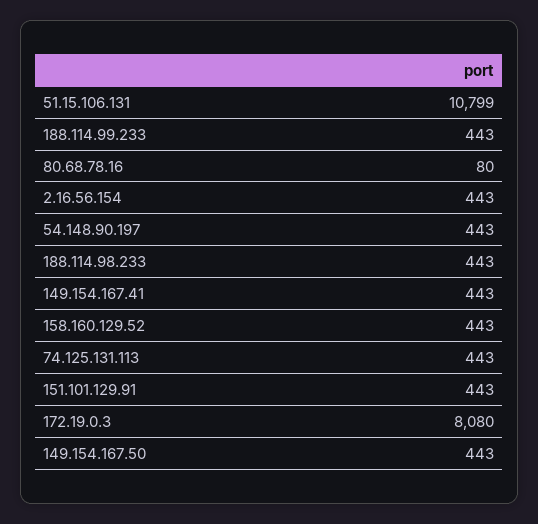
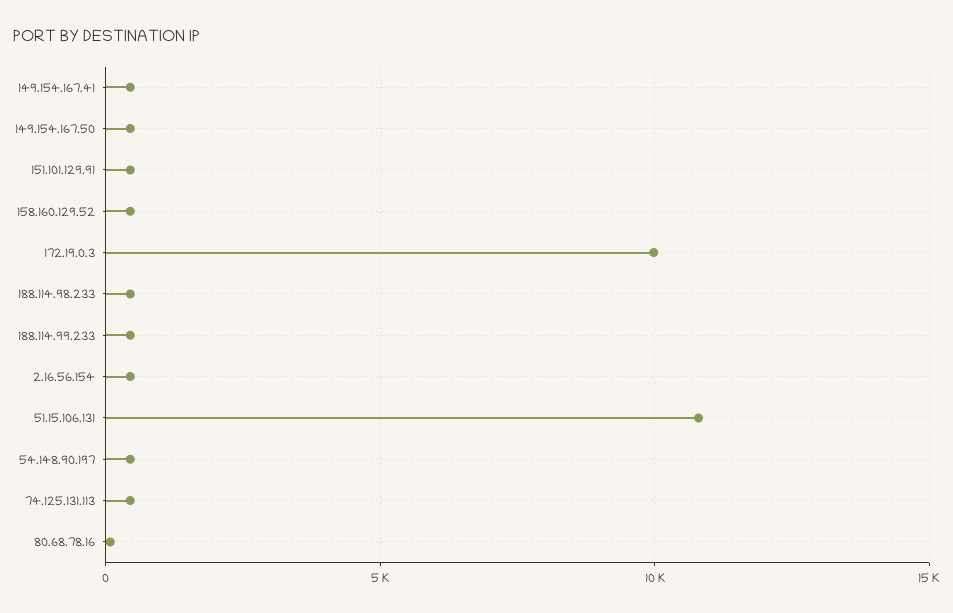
  {
    "51.15.106.131": 10799,
    "188.114.99.233": 443,
    "80.68.78.16": 80,
    "2.16.56.154": 443,
    "54.148.90.197": 443,
    "188.114.98.233": 443,
    "149.154.167.41": 443,
    "158.160.129.52": 443,
    "74.125.131.113": 443,
    "151.101.129.91": 443,
-   "172.19.0.3": 8080,
+   "172.19.0.3": 10000,
    "149.154.167.50": 443
  }

